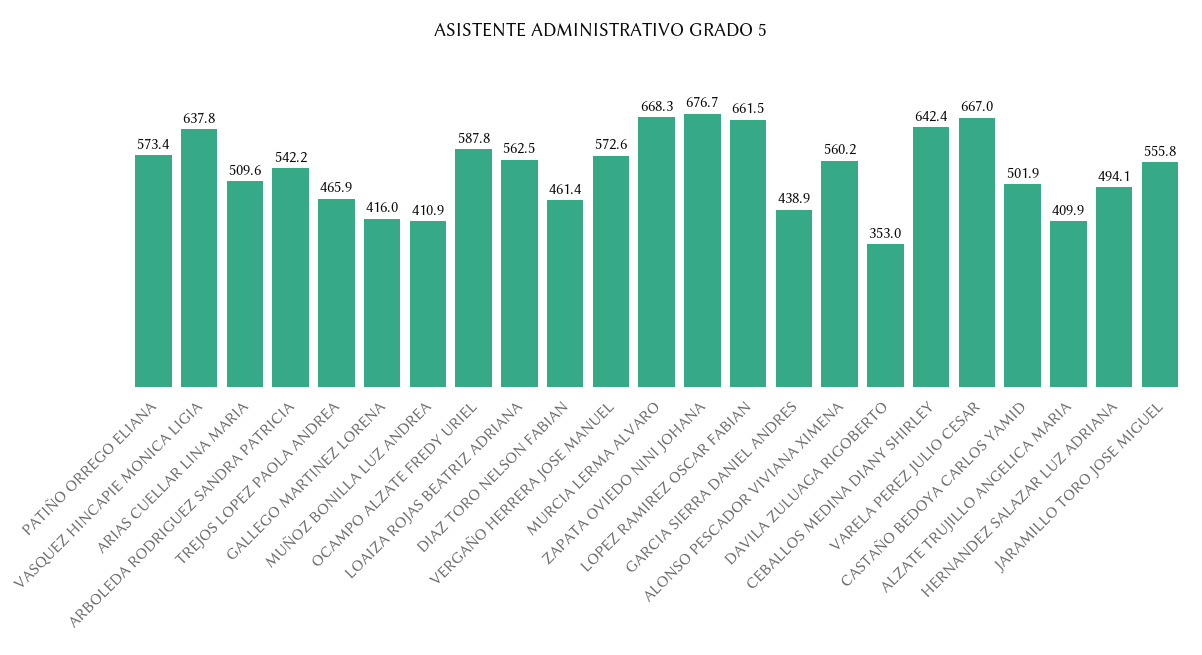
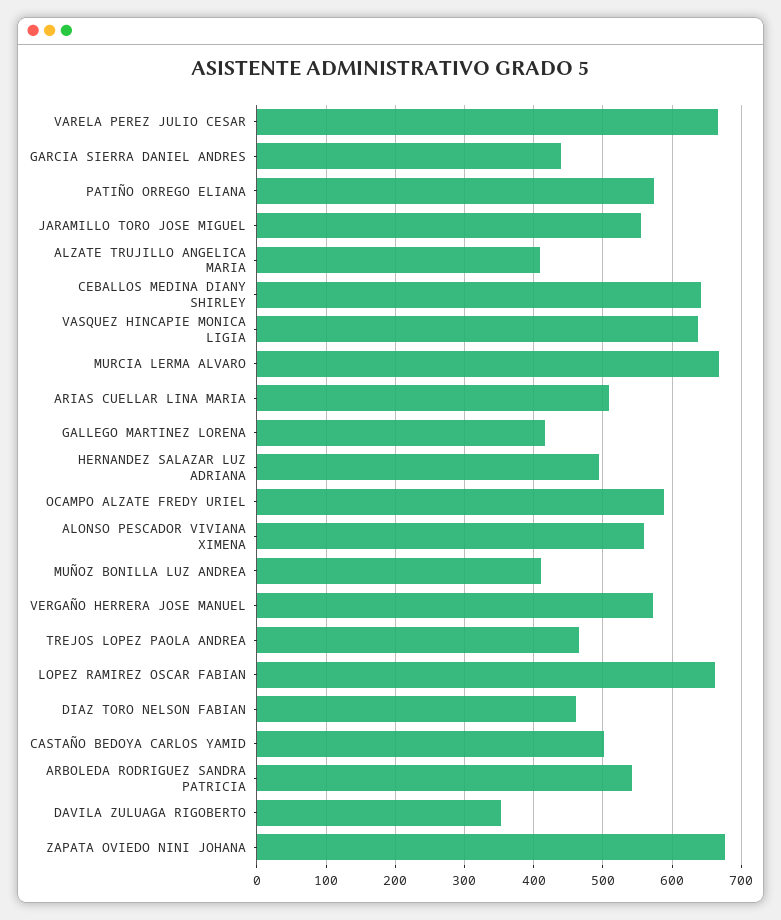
  {
    "PATIÑO ORREGO ELIANA": 573.4,
    "VASQUEZ HINCAPIE MONICA LIGIA": 637.8,
    "ARIAS CUELLAR LINA MARIA": 509.6,
    "ARBOLEDA RODRIGUEZ SANDRA PATRICIA": 542.2,
    "TREJOS LOPEZ PAOLA ANDREA": 465.9,
    "GALLEGO MARTINEZ LORENA": 416,
    "MUÑOZ BONILLA LUZ ANDREA": 410.9,
    "OCAMPO ALZATE FREDY URIEL": 587.8,
-   "LOAIZA ROJAS BEATRIZ ADRIANA": 562.5,
    "DIAZ TORO NELSON FABIAN": 461.4,
    "VERGAÑO HERRERA JOSE MANUEL": 572.6,
    "MURCIA LERMA ALVARO": 668.3,
    "ZAPATA OVIEDO NINI JOHANA": 676.7,
    "LOPEZ RAMIREZ OSCAR FABIAN": 661.5,
    "GARCIA SIERRA DANIEL ANDRES": 438.9,
    "ALONSO PESCADOR VIVIANA XIMENA": 560.2,
    "DAVILA ZULUAGA RIGOBERTO": 353,
    "CEBALLOS MEDINA DIANY SHIRLEY": 642.4,
    "VARELA PEREZ JULIO CESAR": 667,
    "CASTAÑO BEDOYA CARLOS YAMID": 501.9,
    "ALZATE TRUJILLO ANGELICA MARIA": 409.9,
    "HERNANDEZ SALAZAR LUZ ADRIANA": 494.1,
    "JARAMILLO TORO JOSE MIGUEL": 555.8
  }

